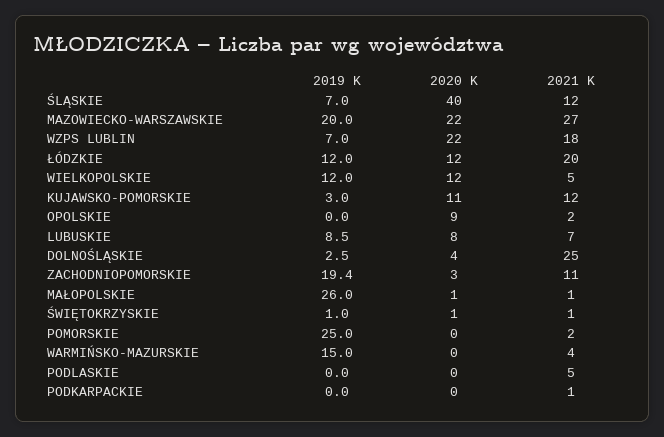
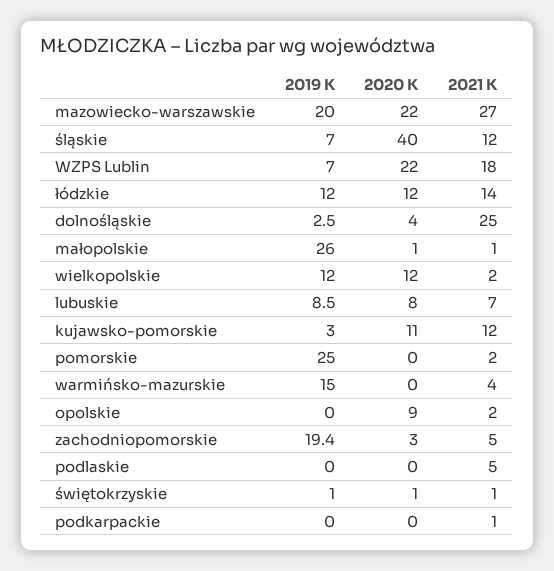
  {
    "2019 K": {
      "ŚLĄSKIE": 7,
      "MAZOWIECKO-WARSZAWSKIE": 20,
      "WZPS LUBLIN": 7,
      "ŁÓDZKIE": 12,
      "WIELKOPOLSKIE": 12,
      "KUJAWSKO-POMORSKIE": 3,
      "OPOLSKIE": 0,
      "LUBUSKIE": 8.5,
      "DOLNOŚLĄSKIE": 2.5,
      "ZACHODNIOPOMORSKIE": 19.4,
      "MAŁOPOLSKIE": 26,
      "ŚWIĘTOKRZYSKIE": 1,
      "POMORSKIE": 25,
      "WARMIŃSKO-MAZURSKIE": 15,
      "PODLASKIE": 0,
      "PODKARPACKIE": 0
    },
    "2020 K": {
      "ŚLĄSKIE": 40,
      "MAZOWIECKO-WARSZAWSKIE": 22,
      "WZPS LUBLIN": 22,
      "ŁÓDZKIE": 12,
      "WIELKOPOLSKIE": 12,
      "KUJAWSKO-POMORSKIE": 11,
      "OPOLSKIE": 9,
      "LUBUSKIE": 8,
      "DOLNOŚLĄSKIE": 4,
      "ZACHODNIOPOMORSKIE": 3,
      "MAŁOPOLSKIE": 1,
      "ŚWIĘTOKRZYSKIE": 1,
      "POMORSKIE": 0,
      "WARMIŃSKO-MAZURSKIE": 0,
      "PODLASKIE": 0,
      "PODKARPACKIE": 0
    },
    "2021 K": {
      "ŚLĄSKIE": 12,
      "MAZOWIECKO-WARSZAWSKIE": 27,
      "WZPS LUBLIN": 18,
-     "ŁÓDZKIE": 20,
+     "ŁÓDZKIE": 14,
-     "WIELKOPOLSKIE": 5,
+     "WIELKOPOLSKIE": 2,
      "KUJAWSKO-POMORSKIE": 12,
      "OPOLSKIE": 2,
      "LUBUSKIE": 7,
      "DOLNOŚLĄSKIE": 25,
-     "ZACHODNIOPOMORSKIE": 11,
+     "ZACHODNIOPOMORSKIE": 5,
      "MAŁOPOLSKIE": 1,
      "ŚWIĘTOKRZYSKIE": 1,
      "POMORSKIE": 2,
      "WARMIŃSKO-MAZURSKIE": 4,
      "PODLASKIE": 5,
      "PODKARPACKIE": 1
    }
  }

